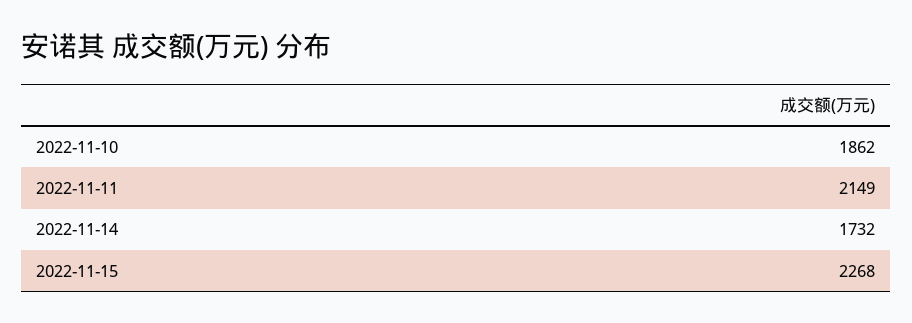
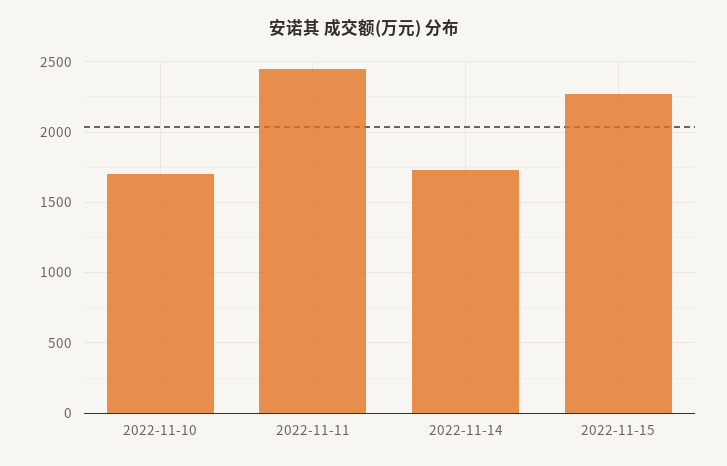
  {
-   "2022-11-10": 1862,
+   "2022-11-10": 1700,
-   "2022-11-11": 2149,
+   "2022-11-11": 2450,
    "2022-11-14": 1732,
    "2022-11-15": 2268
  }

